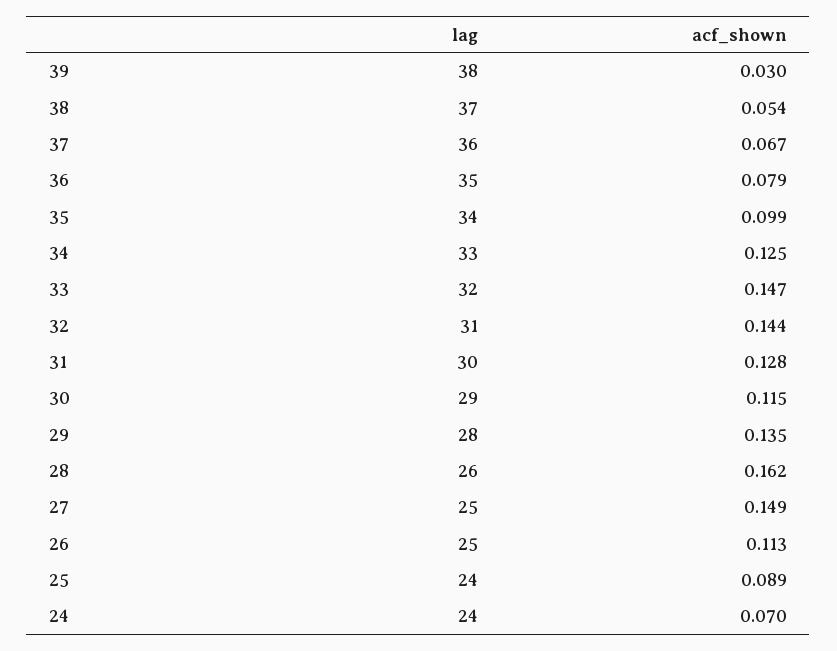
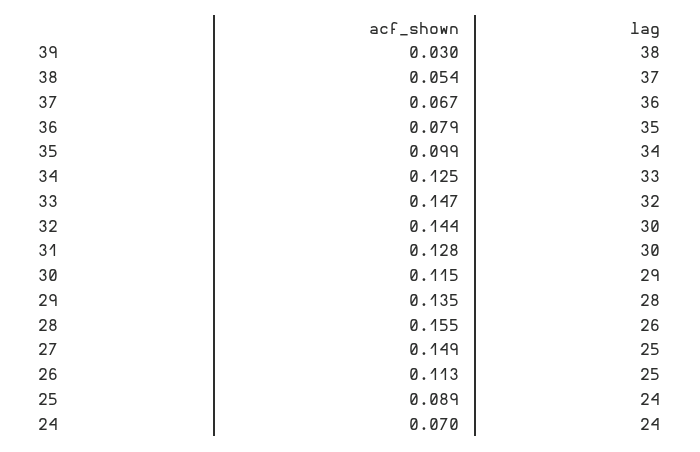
  {
    "lag": {
      "39": 38,
      "38": 37,
      "37": 36,
      "36": 35,
      "35": 34,
      "34": 33,
      "33": 32,
-     "32": 31,
+     "32": 30,
      "31": 30,
      "30": 29,
      "29": 28,
      "28": 26,
      "27": 25,
      "26": 25,
      "25": 24,
      "24": 24
    },
    "acf_shown": {
      "39": 0.03,
      "38": 0.054,
      "37": 0.067,
      "36": 0.079,
      "35": 0.099,
      "34": 0.125,
      "33": 0.147,
      "32": 0.144,
      "31": 0.128,
      "30": 0.115,
      "29": 0.135,
-     "28": 0.162,
+     "28": 0.155,
      "27": 0.149,
      "26": 0.113,
      "25": 0.089,
      "24": 0.07
    }
  }

